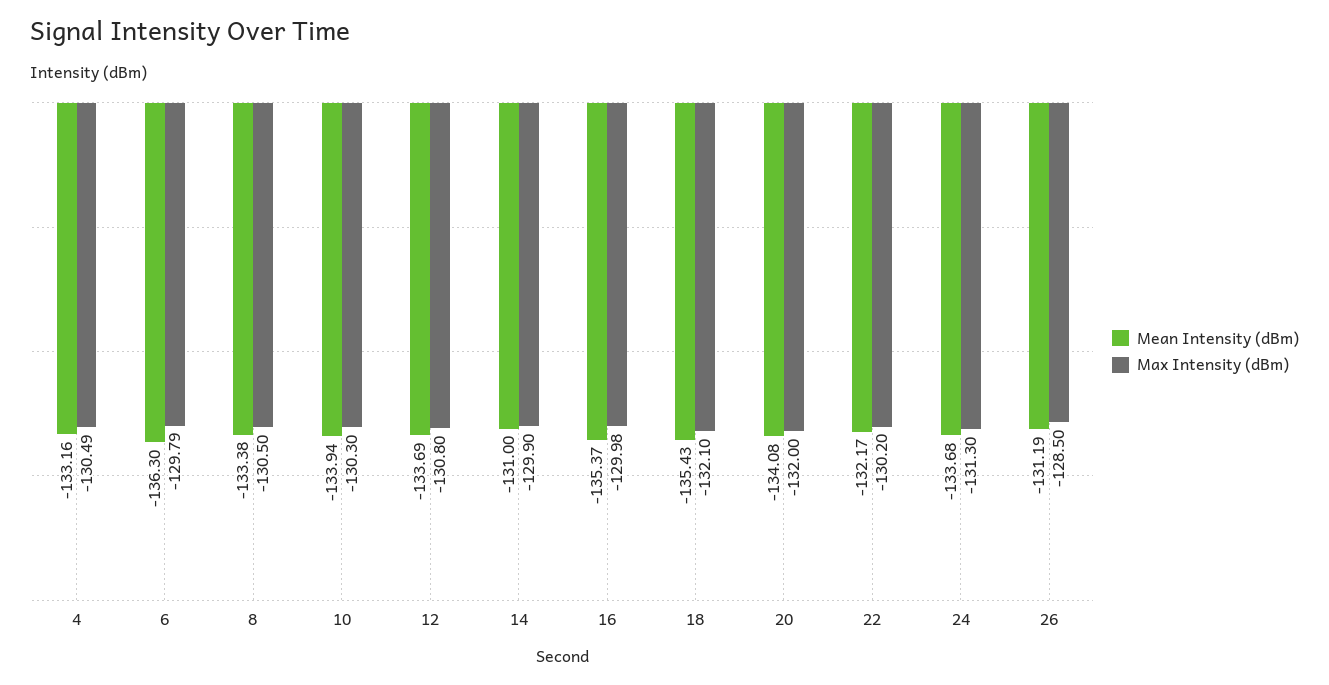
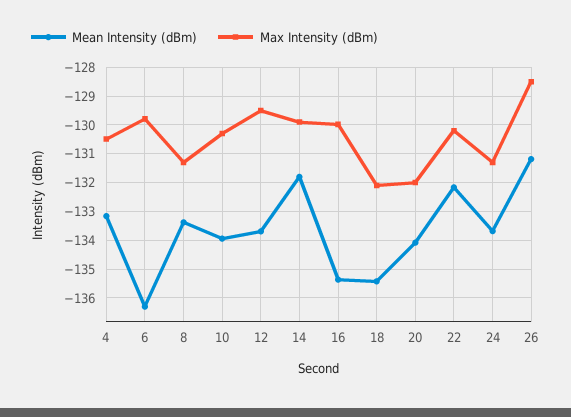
  {
    "Mean Intensity (dBm)": {
      "4": -133.16,
      "6": -136.3,
      "8": -133.38,
      "10": -133.94,
      "12": -133.69,
-     "14": -131,
+     "14": -131.75,
      "16": -135.37,
      "18": -135.43,
      "20": -134.08,
      "22": -132.17,
      "24": -133.68,
      "26": -131.19
    },
    "Max Intensity (dBm)": {
      "4": -130.49,
      "6": -129.79,
-     "8": -130.5,
+     "8": -131.25,
      "10": -130.3,
-     "12": -130.8,
+     "12": -129.5,
      "14": -129.9,
      "16": -129.98,
      "18": -132.1,
      "20": -132,
      "22": -130.2,
      "24": -131.3,
      "26": -128.5
    }
  }

